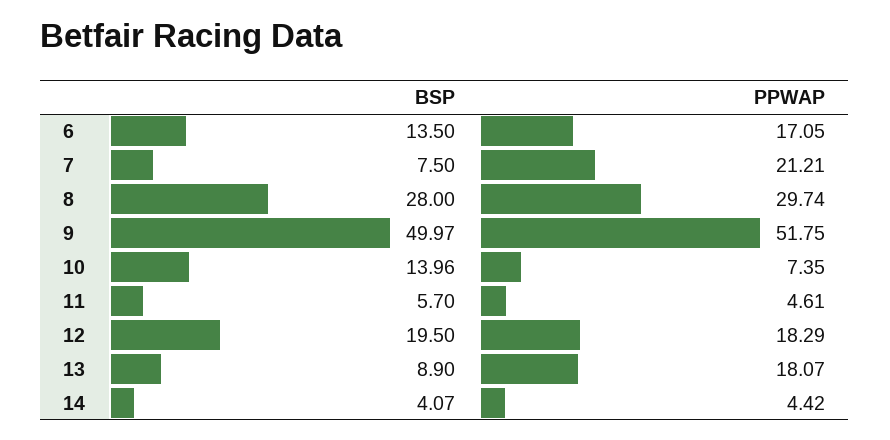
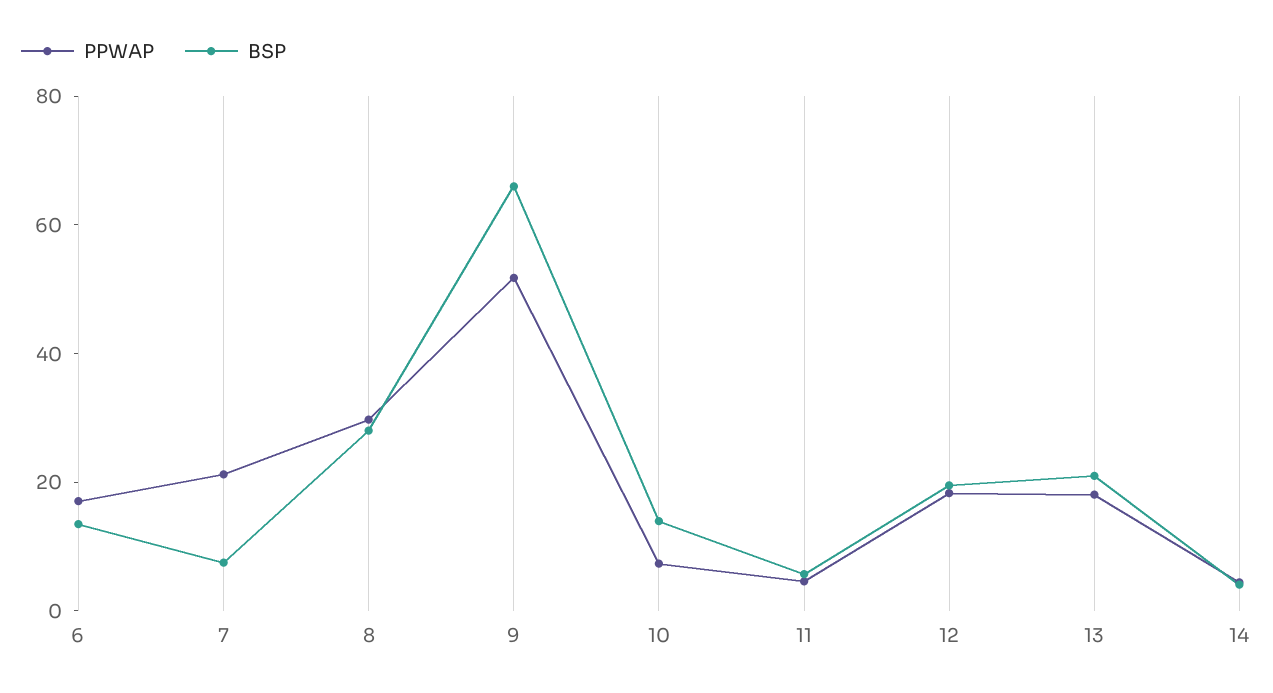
  {
    "BSP": {
      "6": 13.5,
      "7": 7.5,
      "8": 28,
-     "9": 49.97,
+     "9": 65,
      "10": 13.96,
      "11": 5.7,
      "12": 19.5,
-     "13": 8.9,
+     "13": 20,
      "14": 4.07
    },
    "PPWAP": {
      "6": 17.05,
      "7": 21.21,
      "8": 29.74,
      "9": 51.75,
      "10": 7.35,
      "11": 4.61,
      "12": 18.29,
      "13": 18.07,
      "14": 4.42
    }
  }

